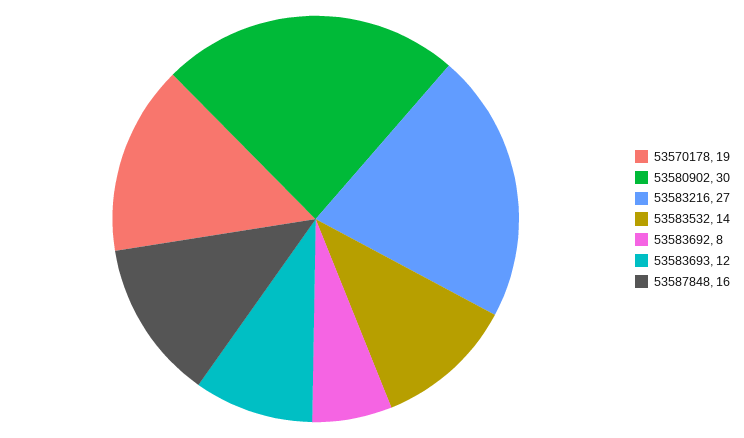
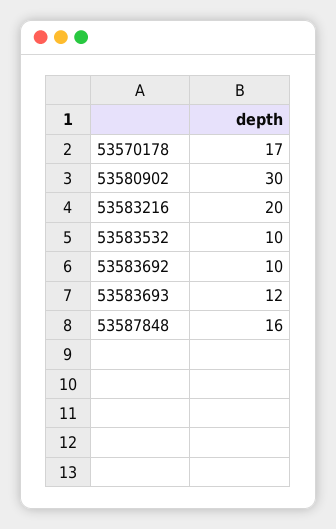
  {
-   "53570178": 19,
+   "53570178": 17,
    "53580902": 30,
-   "53583216": 27,
+   "53583216": 20,
-   "53583532": 14,
+   "53583532": 10,
-   "53583692": 8,
+   "53583692": 10,
    "53583693": 12,
    "53587848": 16
  }

